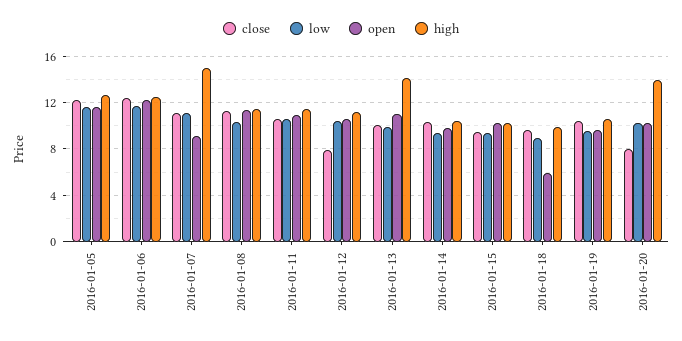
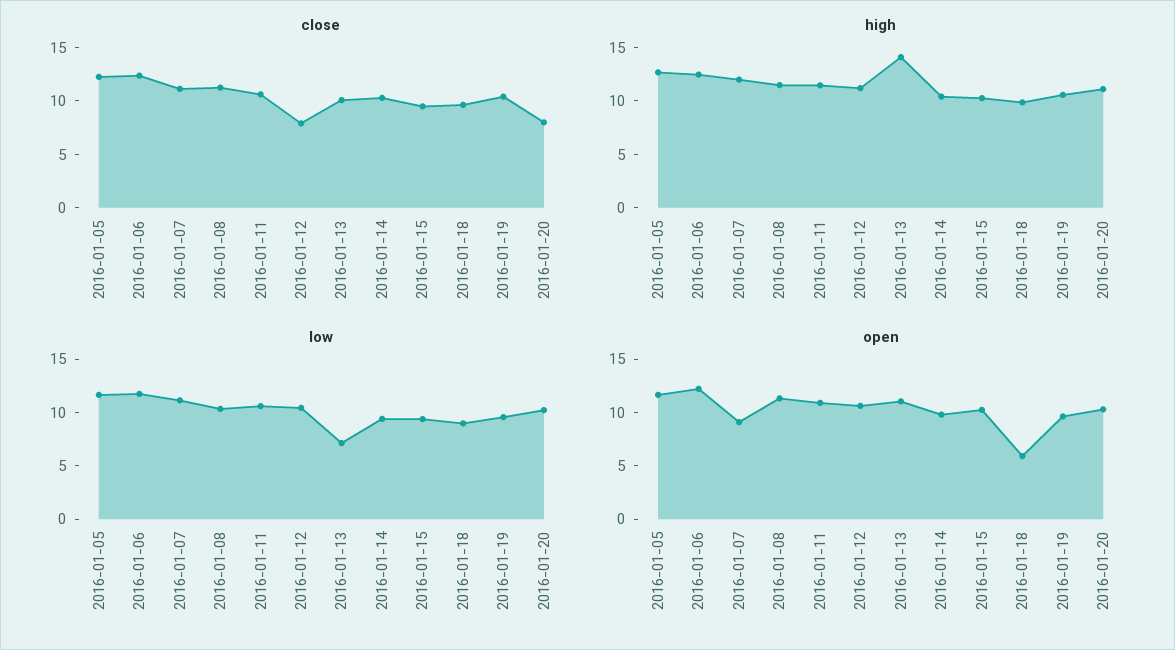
  {
    "close": {
      "2016-01-05": 12,
      "2016-01-06": 12,
      "2016-01-07": 11,
      "2016-01-08": 11,
      "2016-01-11": 11,
      "2016-01-12": 8,
      "2016-01-13": 10,
      "2016-01-14": 10,
      "2016-01-15": 9,
      "2016-01-18": 10,
      "2016-01-19": 10,
      "2016-01-20": 8
    },
    "low": {
      "2016-01-05": 12,
      "2016-01-06": 12,
      "2016-01-07": 11,
      "2016-01-08": 10,
      "2016-01-11": 11,
      "2016-01-12": 10,
-     "2016-01-13": 10,
+     "2016-01-13": 7,
      "2016-01-14": 9,
      "2016-01-15": 9,
      "2016-01-18": 9,
      "2016-01-19": 10,
      "2016-01-20": 10
    },
    "open": {
      "2016-01-05": 12,
      "2016-01-06": 12,
      "2016-01-07": 9,
      "2016-01-08": 11,
      "2016-01-11": 11,
      "2016-01-12": 11,
      "2016-01-13": 11,
      "2016-01-14": 10,
      "2016-01-15": 10,
      "2016-01-18": 6,
      "2016-01-19": 10,
      "2016-01-20": 10
    },
    "high": {
      "2016-01-05": 13,
      "2016-01-06": 12,
-     "2016-01-07": 15,
+     "2016-01-07": 12,
      "2016-01-08": 11,
      "2016-01-11": 11,
      "2016-01-12": 11,
      "2016-01-13": 14,
      "2016-01-14": 10,
      "2016-01-15": 10,
      "2016-01-18": 10,
      "2016-01-19": 11,
-     "2016-01-20": 14
+     "2016-01-20": 11
    }
  }

